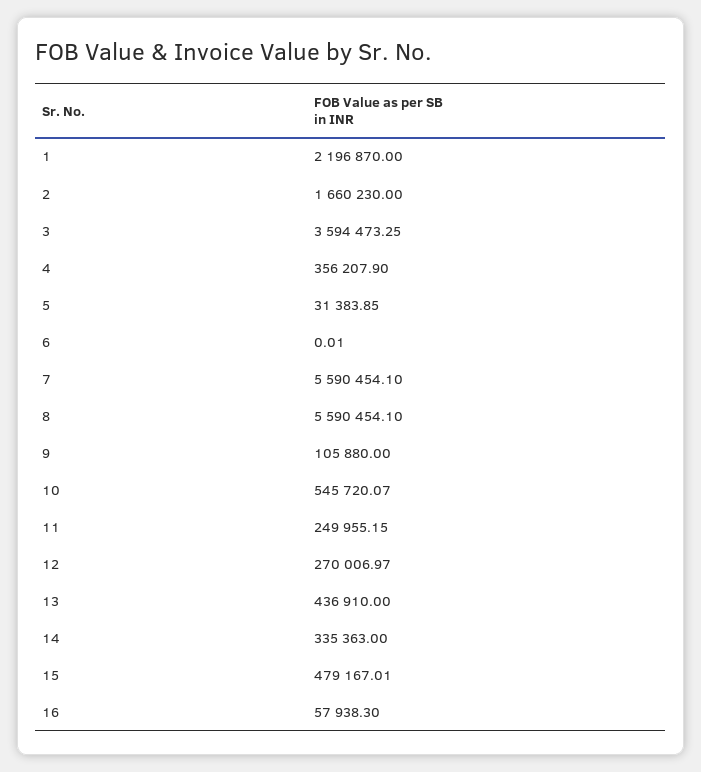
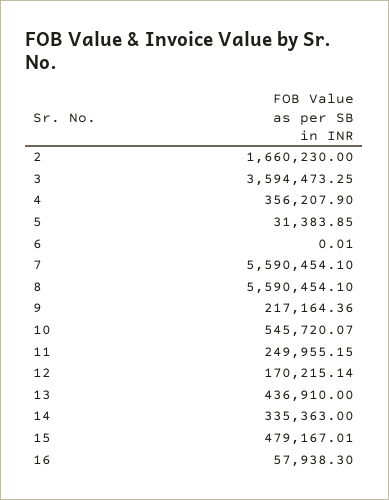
  {
-   "1": 2196870,
    "2": 1660230,
    "3": 3594473.25,
    "4": 356207.9,
    "5": 31383.85,
    "6": 0.01,
    "7": 5590454.1,
    "8": 5590454.1,
-   "9": 105880,
+   "9": 217164.36,
    "10": 545720.07,
    "11": 249955.15,
-   "12": 270006.97,
+   "12": 170215.14,
    "13": 436910,
    "14": 335363,
    "15": 479167.01,
    "16": 57938.3
  }

